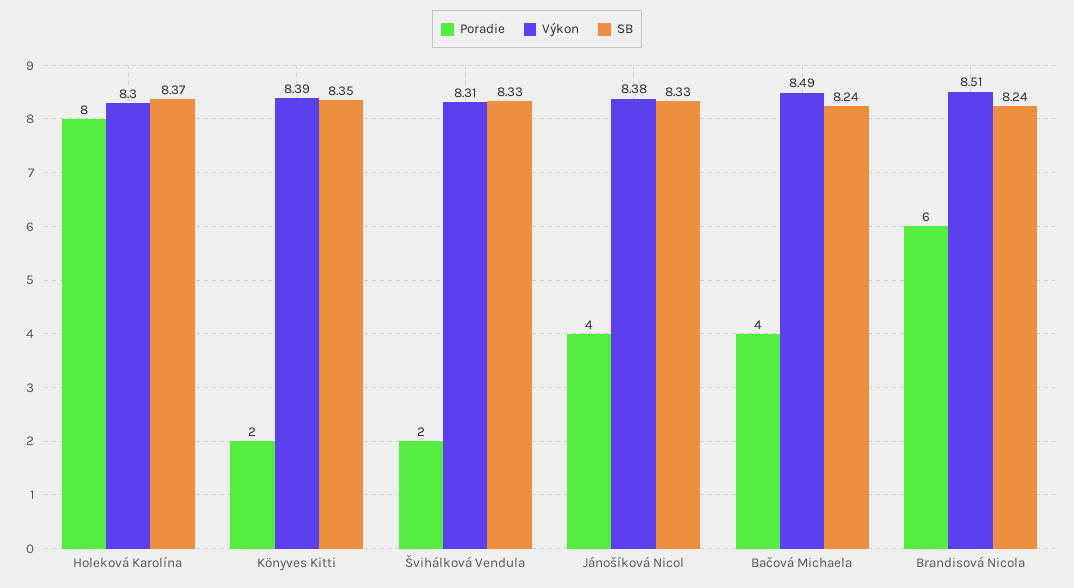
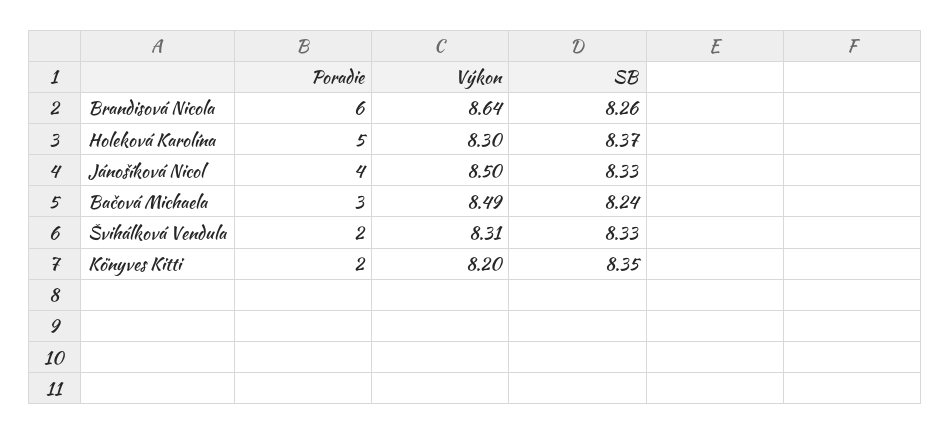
  {
    "Poradie": {
-     "Holeková Karolína": 8,
+     "Holeková Karolína": 5,
      "Könyves Kitti": 2,
      "Švihálková Vendula": 2,
      "Jánošíková Nicol": 4,
-     "Bačová Michaela": 4,
+     "Bačová Michaela": 3,
      "Brandisová Nicola": 6
    },
    "Výkon": {
      "Holeková Karolína": 8.3,
-     "Könyves Kitti": 8.39,
+     "Könyves Kitti": 8.2,
      "Švihálková Vendula": 8.31,
-     "Jánošíková Nicol": 8.38,
+     "Jánošíková Nicol": 8.5,
      "Bačová Michaela": 8.49,
-     "Brandisová Nicola": 8.51
+     "Brandisová Nicola": 8.64
    },
    "SB": {
      "Holeková Karolína": 8.37,
      "Könyves Kitti": 8.35,
      "Švihálková Vendula": 8.33,
      "Jánošíková Nicol": 8.33,
      "Bačová Michaela": 8.24,
-     "Brandisová Nicola": 8.24
+     "Brandisová Nicola": 8.26
    }
  }

